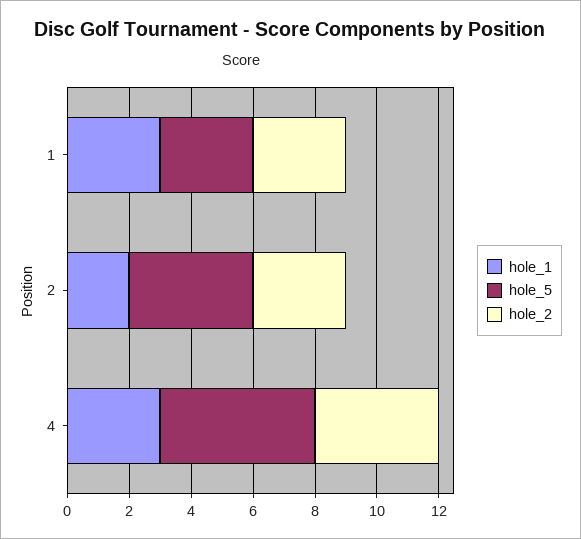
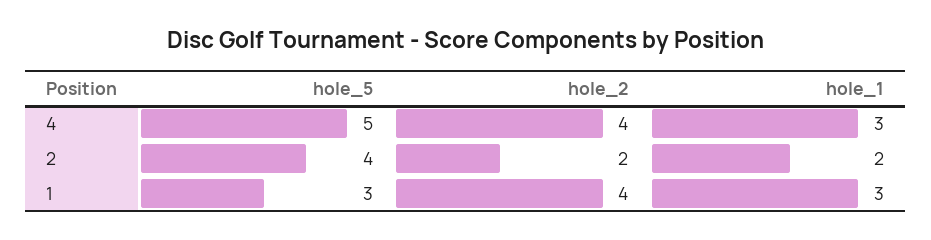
  {
    "hole_1": {
      "1": 3,
      "2": 2,
      "4": 3
    },
    "hole_5": {
      "1": 3,
      "2": 4,
      "4": 5
    },
    "hole_2": {
-     "1": 3,
+     "1": 4,
-     "2": 3,
+     "2": 2,
      "4": 4
    }
  }

